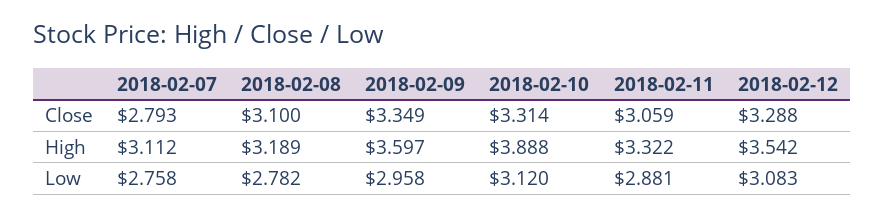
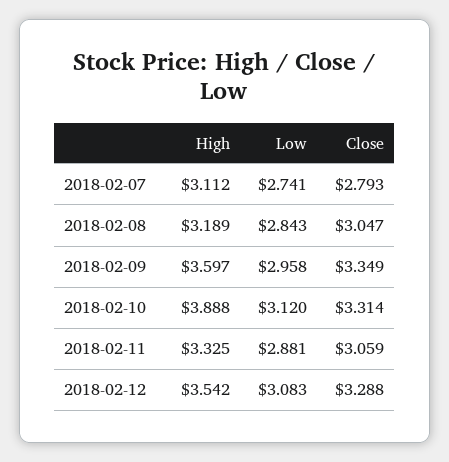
  {
    "2018-02-07": {
      "Close": 2.793,
      "High": 3.112,
-     "Low": 2.758
+     "Low": 2.741
    },
    "2018-02-08": {
-     "Close": 3.1,
+     "Close": 3.047,
      "High": 3.189,
-     "Low": 2.782
+     "Low": 2.843
    },
    "2018-02-09": {
      "Close": 3.349,
      "High": 3.597,
      "Low": 2.958
    },
    "2018-02-10": {
      "Close": 3.314,
      "High": 3.888,
      "Low": 3.12
    },
    "2018-02-11": {
      "Close": 3.059,
-     "High": 3.322,
+     "High": 3.325,
      "Low": 2.881
    },
    "2018-02-12": {
      "Close": 3.288,
      "High": 3.542,
      "Low": 3.083
    }
  }

